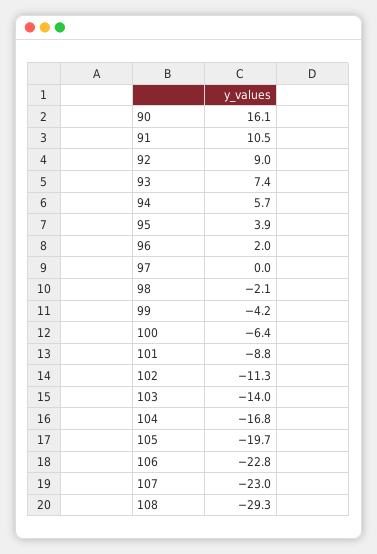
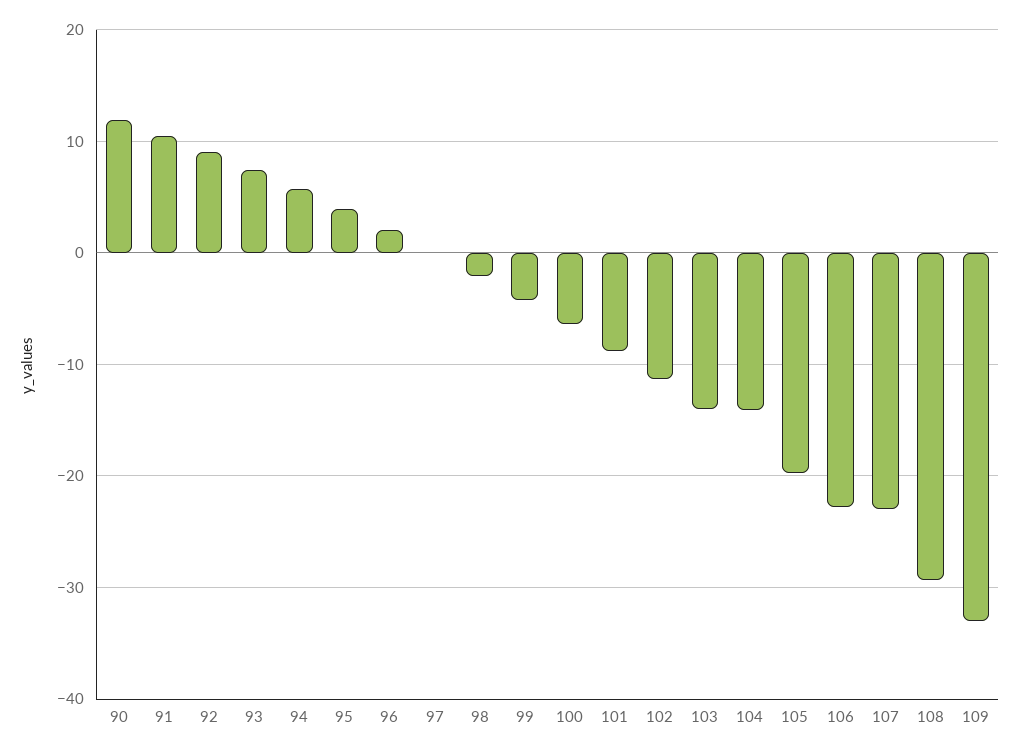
  {
-   "90": 16.1,
+   "90": 12,
    "91": 10.5,
    "92": 9,
    "93": 7.4,
    "94": 5.7,
    "95": 3.9,
    "96": 2,
    "97": 0,
    "98": -2.1,
    "99": -4.2,
    "100": -6.4,
    "101": -8.8,
    "102": -11.3,
    "103": -14,
-   "104": -16.8,
+   "104": -14,
    "105": -19.7,
    "106": -22.8,
    "107": -23,
-   "108": -29.3
+   "108": -29.3,
+   "109": -33
  }

